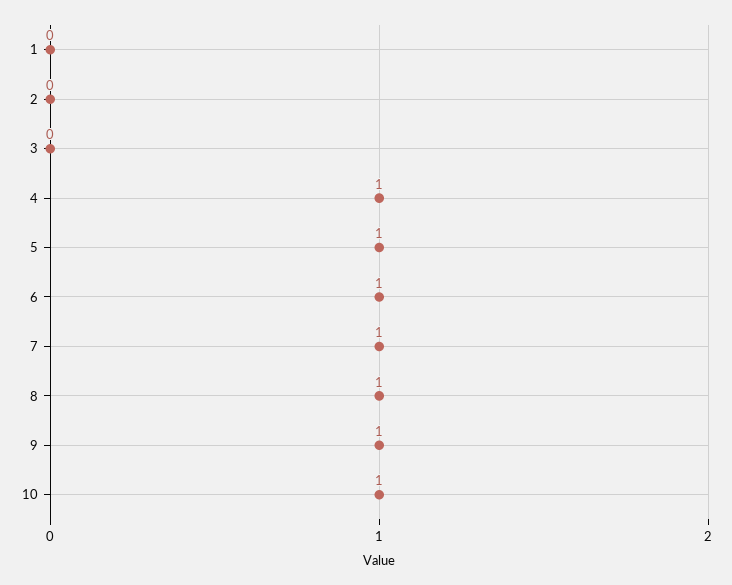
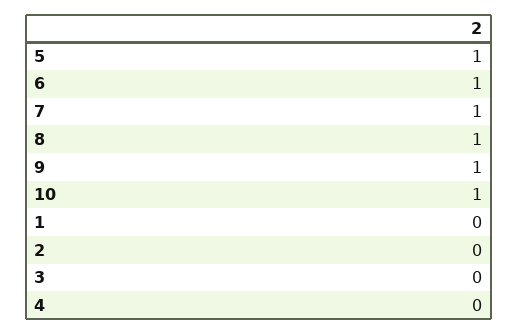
  {
    "1": 0,
    "2": 0,
    "3": 0,
-   "4": 1,
+   "4": 0,
    "5": 1,
    "6": 1,
    "7": 1,
    "8": 1,
    "9": 1,
    "10": 1
  }

